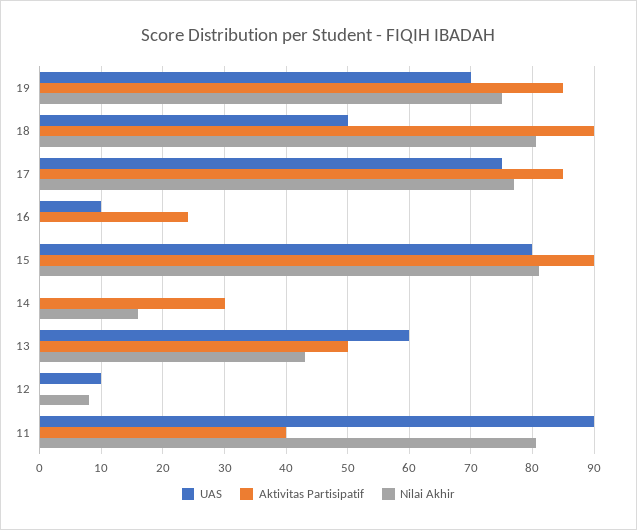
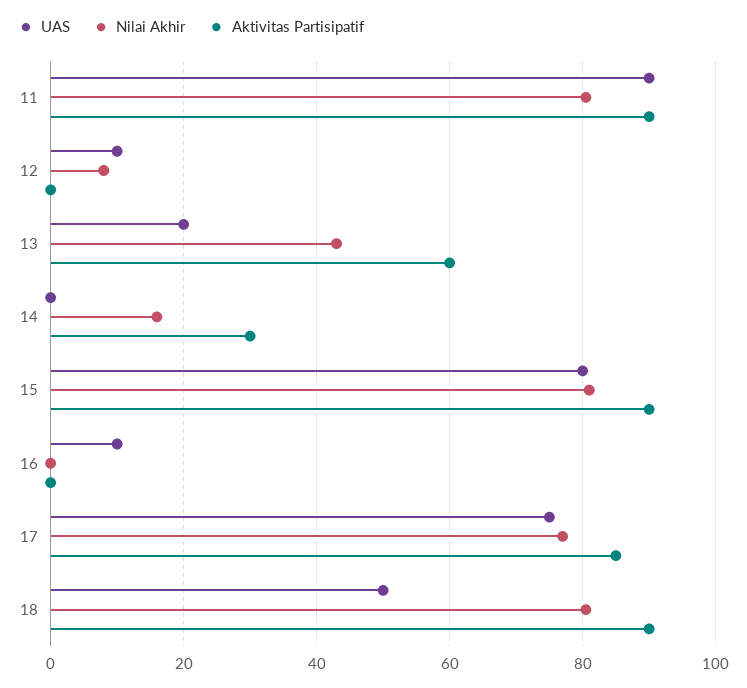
  {
    "UAS": {
-     "19": 70,
      "18": 50,
      "17": 75,
      "16": 10,
      "15": 80,
      "14": 0,
-     "13": 60,
+     "13": 20,
      "12": 10,
      "11": 90
    },
    "Aktivitas Partisipatif": {
-     "19": 85,
      "18": 90,
      "17": 85,
-     "16": 24,
+     "16": 0,
      "15": 90,
      "14": 30,
-     "13": 50,
+     "13": 60,
      "12": 0,
-     "11": 40
+     "11": 90
    },
    "Nilai Akhir": {
-     "19": 75,
      "18": 81,
      "17": 77,
      "16": 0,
      "15": 81,
      "14": 16,
      "13": 43,
      "12": 8,
      "11": 81
    }
  }

